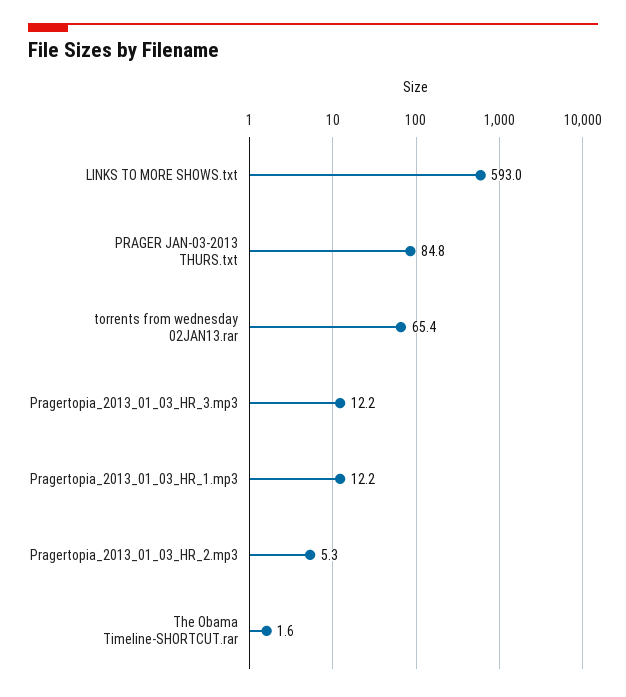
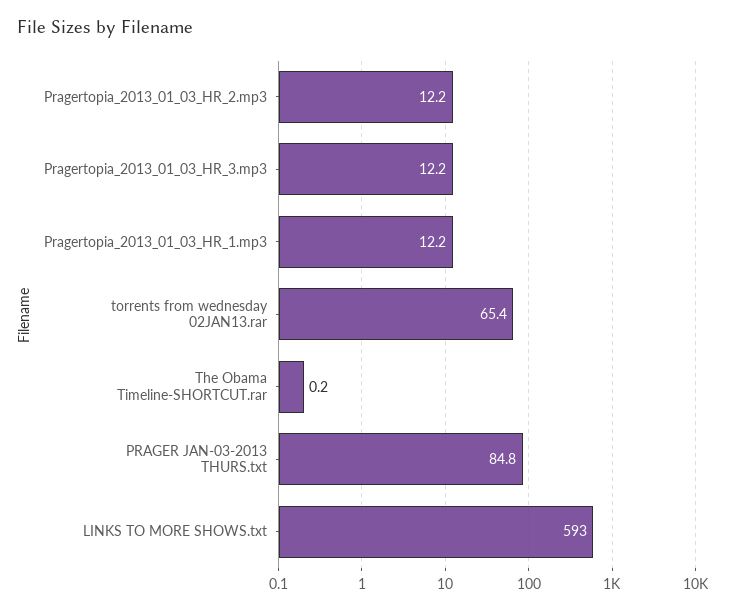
  {
    "LINKS TO MORE SHOWS.txt": 593,
    "PRAGER JAN-03-2013 THURS.txt": 84.8,
    "torrents from wednesday 02JAN13.rar": 65.4,
    "Pragertopia_2013_01_03_HR_3.mp3": 12.2,
    "Pragertopia_2013_01_03_HR_1.mp3": 12.2,
-   "Pragertopia_2013_01_03_HR_2.mp3": 5.3,
+   "Pragertopia_2013_01_03_HR_2.mp3": 12.2,
-   "The Obama Timeline-SHORTCUT.rar": 1.6
+   "The Obama Timeline-SHORTCUT.rar": 0.2
  }

